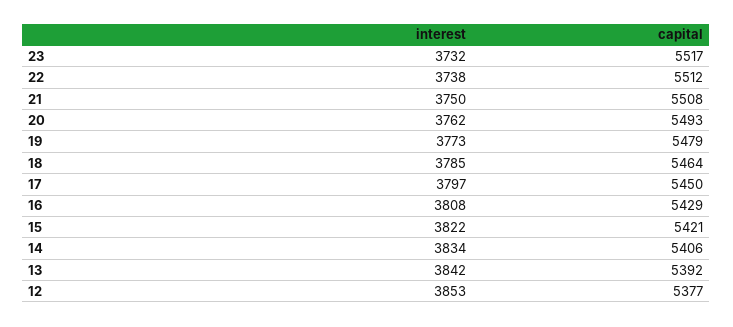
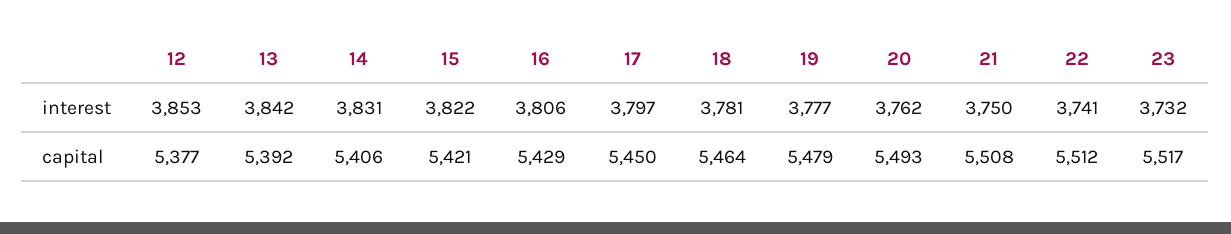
  {
    "interest": {
      "23": 3732,
-     "22": 3738,
+     "22": 3741,
      "21": 3750,
      "20": 3762,
-     "19": 3773,
+     "19": 3777,
-     "18": 3785,
+     "18": 3781,
      "17": 3797,
-     "16": 3808,
+     "16": 3806,
      "15": 3822,
-     "14": 3834,
+     "14": 3831,
      "13": 3842,
      "12": 3853
    },
    "capital": {
      "23": 5517,
      "22": 5512,
      "21": 5508,
      "20": 5493,
      "19": 5479,
      "18": 5464,
      "17": 5450,
      "16": 5429,
      "15": 5421,
      "14": 5406,
      "13": 5392,
      "12": 5377
    }
  }

